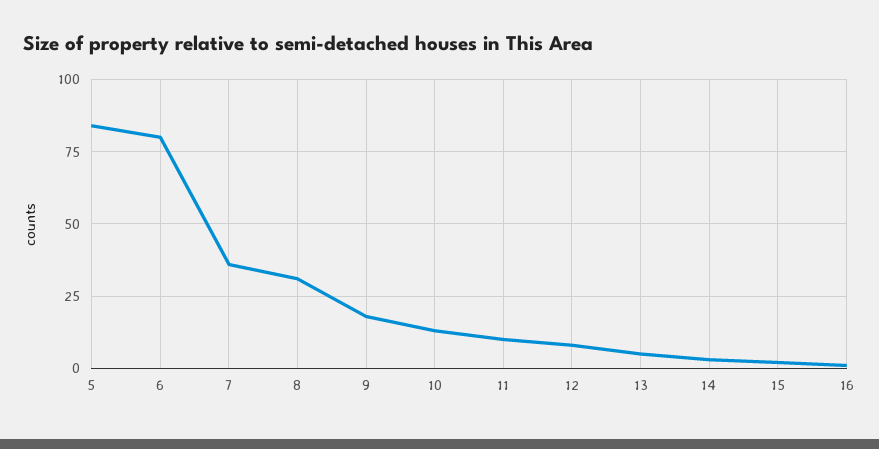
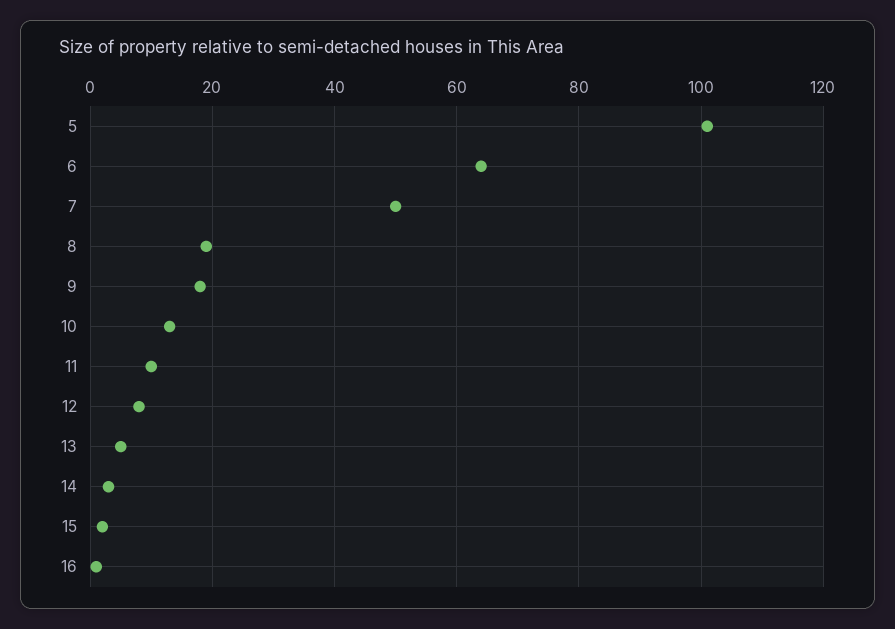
  {
-   "5": 85,
+   "5": 100,
-   "6": 80,
+   "6": 65,
-   "7": 35,
+   "7": 50,
-   "8": 30,
+   "8": 20,
    "9": 20,
    "10": 15,
    "11": 10,
    "12": 10,
    "13": 5,
    "14": 5,
    "15": 0,
    "16": 0
  }

